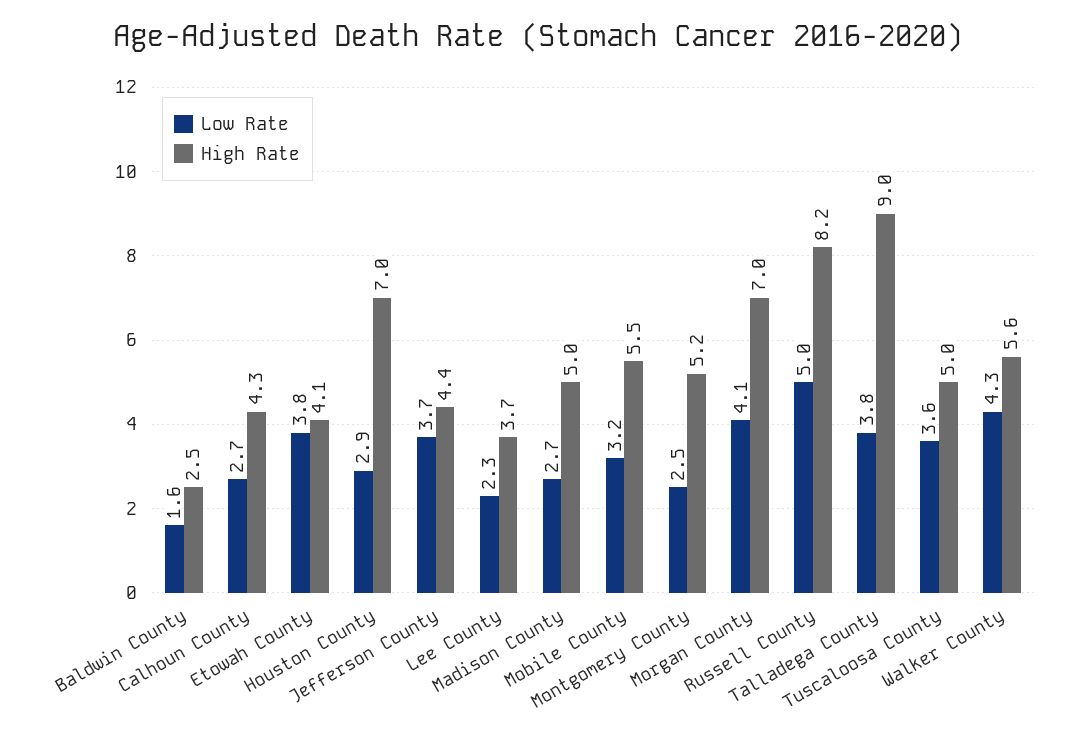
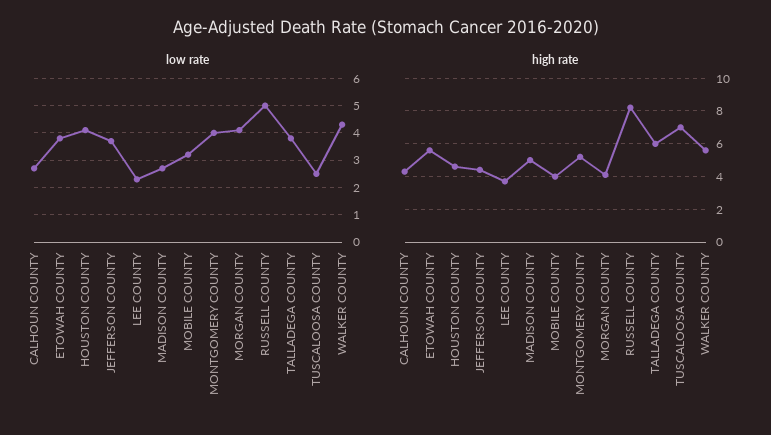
  {
    "Low Rate": {
-     "Baldwin County": 1.6,
      "Calhoun County": 2.7,
      "Etowah County": 3.8,
-     "Houston County": 2.9,
+     "Houston County": 4,
      "Jefferson County": 3.7,
      "Lee County": 2.3,
      "Madison County": 2.7,
      "Mobile County": 3.2,
-     "Montgomery County": 2.5,
+     "Montgomery County": 4,
      "Morgan County": 4.1,
      "Russell County": 5,
      "Talladega County": 3.8,
-     "Tuscaloosa County": 3.6,
+     "Tuscaloosa County": 2.5,
      "Walker County": 4.3
    },
    "High Rate": {
-     "Baldwin County": 2.5,
      "Calhoun County": 4.3,
-     "Etowah County": 4.1,
+     "Etowah County": 5.5,
-     "Houston County": 7,
+     "Houston County": 4.5,
      "Jefferson County": 4.4,
      "Lee County": 3.7,
      "Madison County": 5,
-     "Mobile County": 5.5,
+     "Mobile County": 4,
      "Montgomery County": 5.2,
-     "Morgan County": 7,
+     "Morgan County": 4,
      "Russell County": 8.2,
-     "Talladega County": 9,
+     "Talladega County": 6,
-     "Tuscaloosa County": 5,
+     "Tuscaloosa County": 7,
      "Walker County": 5.6
    }
  }

